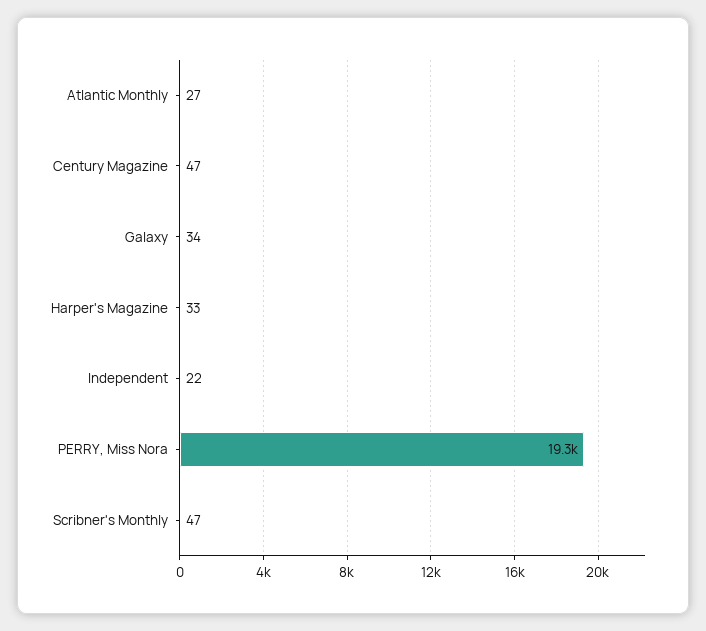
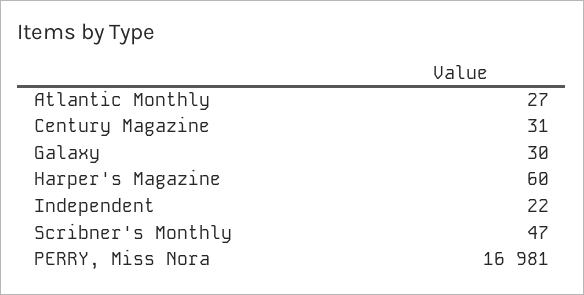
  {
    "Atlantic Monthly": 27,
-   "Century Magazine": 47,
+   "Century Magazine": 31,
-   "Galaxy": 34,
+   "Galaxy": 30,
-   "Harper's Magazine": 33,
+   "Harper's Magazine": 60,
    "Independent": 22,
-   "PERRY, Miss Nora": 19300,
+   "PERRY, Miss Nora": 16981,
    "Scribner's Monthly": 47
  }

